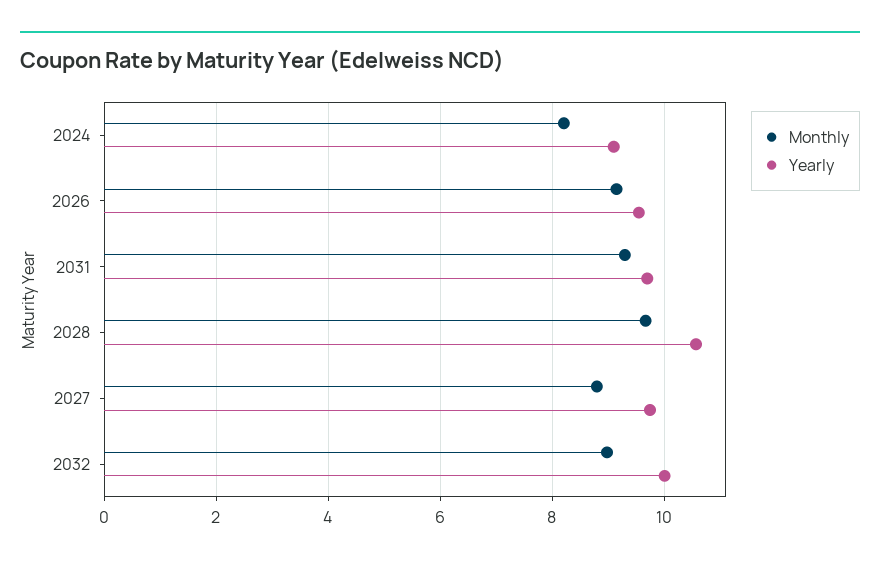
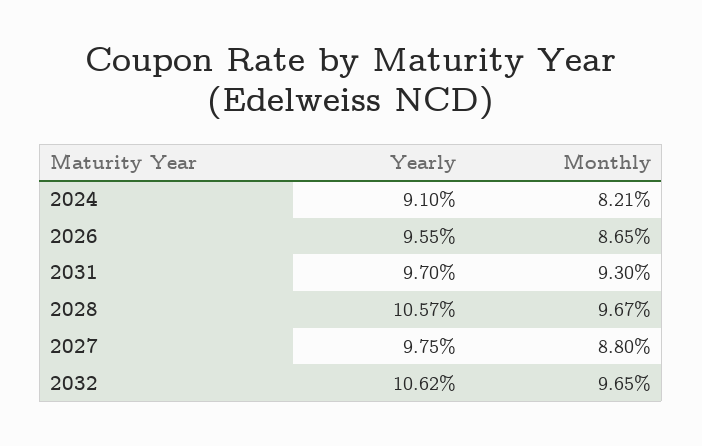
  {
    "Monthly": {
      "2024": 8.21,
-     "2026": 9.2,
+     "2026": 8.65,
      "2031": 9.3,
      "2028": 9.67,
      "2027": 8.8,
-     "2032": 9
+     "2032": 9.65
    },
    "Yearly": {
      "2024": 9.1,
      "2026": 9.55,
      "2031": 9.7,
      "2028": 10.57,
      "2027": 9.75,
-     "2032": 10
+     "2032": 10.62
    }
  }

